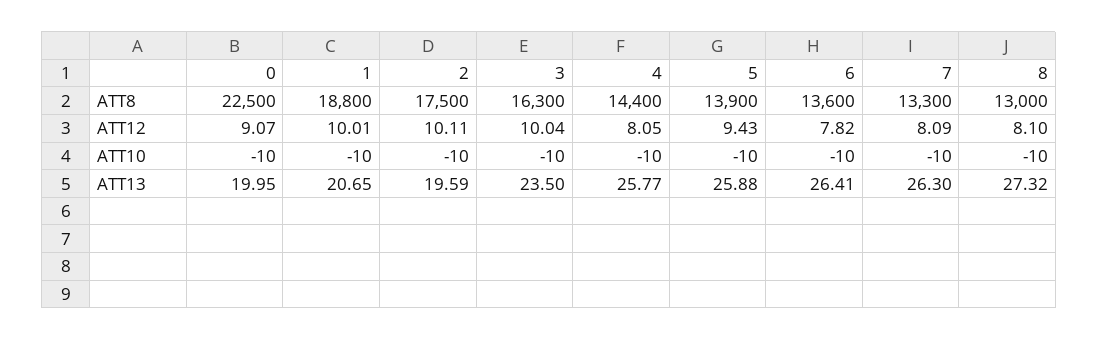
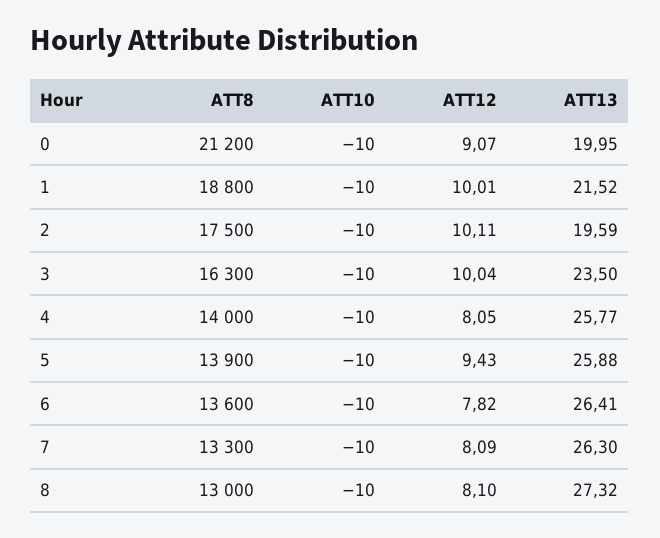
  {
    "0": {
-     "ATT8": 22500,
+     "ATT8": 21200,
      "ATT12": 9.07,
      "ATT10": -10,
      "ATT13": 19.95
    },
    "1": {
      "ATT8": 18800,
      "ATT12": 10.01,
      "ATT10": -10,
-     "ATT13": 20.65
+     "ATT13": 21.52
    },
    "2": {
      "ATT8": 17500,
      "ATT12": 10.11,
      "ATT10": -10,
      "ATT13": 19.59
    },
    "3": {
      "ATT8": 16300,
      "ATT12": 10.04,
      "ATT10": -10,
      "ATT13": 23.5
    },
    "4": {
-     "ATT8": 14400,
+     "ATT8": 14000,
      "ATT12": 8.05,
      "ATT10": -10,
      "ATT13": 25.77
    },
    "5": {
      "ATT8": 13900,
      "ATT12": 9.43,
      "ATT10": -10,
      "ATT13": 25.88
    },
    "6": {
      "ATT8": 13600,
      "ATT12": 7.82,
      "ATT10": -10,
      "ATT13": 26.41
    },
    "7": {
      "ATT8": 13300,
      "ATT12": 8.09,
      "ATT10": -10,
      "ATT13": 26.3
    },
    "8": {
      "ATT8": 13000,
      "ATT12": 8.1,
      "ATT10": -10,
      "ATT13": 27.32
    }
  }

